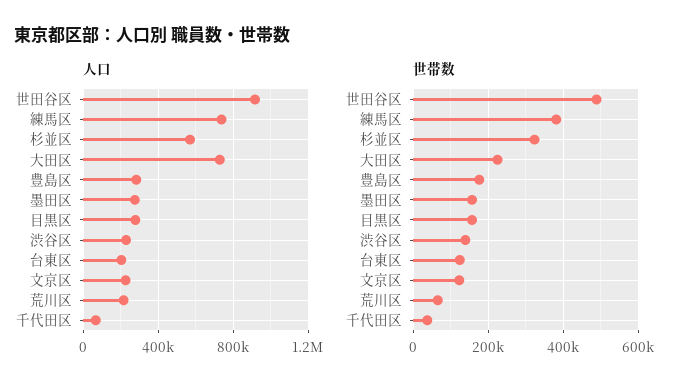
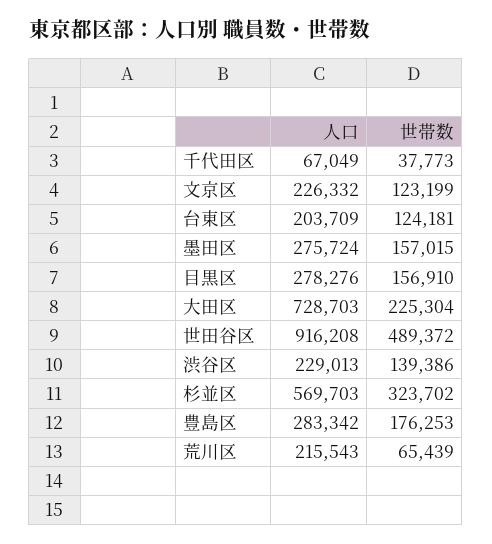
  {
    "人口": {
      "世田谷区": 916208,
-     "練馬区": 750000,
      "杉並区": 569703,
      "大田区": 728703,
      "豊島区": 283342,
      "墨田区": 275724,
      "目黒区": 278276,
      "渋谷区": 229013,
      "台東区": 203709,
      "文京区": 226332,
      "荒川区": 215543,
      "千代田区": 67049
    },
    "世帯数": {
      "世田谷区": 489372,
-     "練馬区": 380000,
      "杉並区": 323702,
      "大田区": 225304,
      "豊島区": 176253,
      "墨田区": 157015,
      "目黒区": 156910,
      "渋谷区": 139386,
      "台東区": 124181,
      "文京区": 123199,
      "荒川区": 65439,
      "千代田区": 37773
    }
  }

